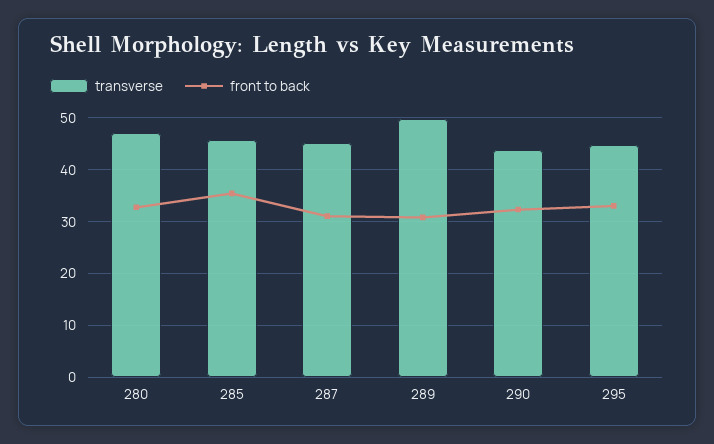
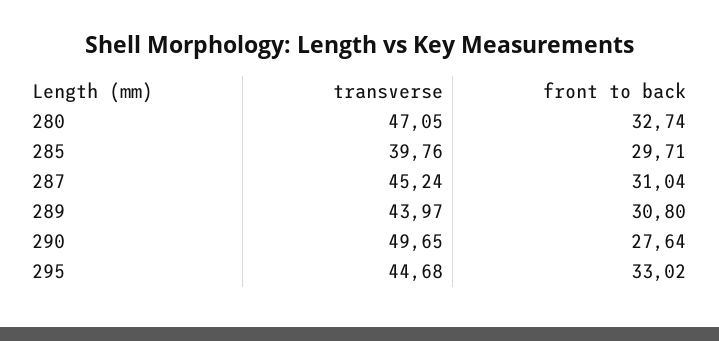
  {
    "transverse": {
      "280": 47.05,
-     "285": 46,
+     "285": 39.76,
      "287": 45.24,
-     "289": 50,
+     "289": 43.97,
-     "290": 44,
+     "290": 49.65,
      "295": 44.68
    },
    "front to back": {
      "280": 32.74,
-     "285": 36,
+     "285": 29.71,
      "287": 31.04,
      "289": 30.8,
-     "290": 32,
+     "290": 27.64,
      "295": 33.02
    }
  }

